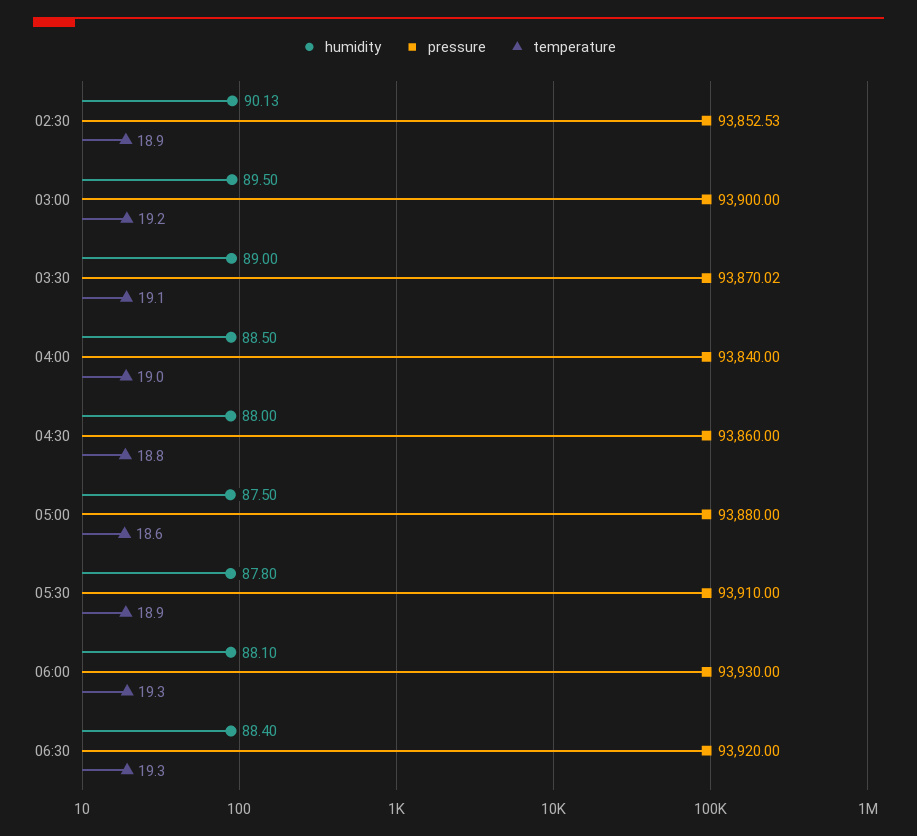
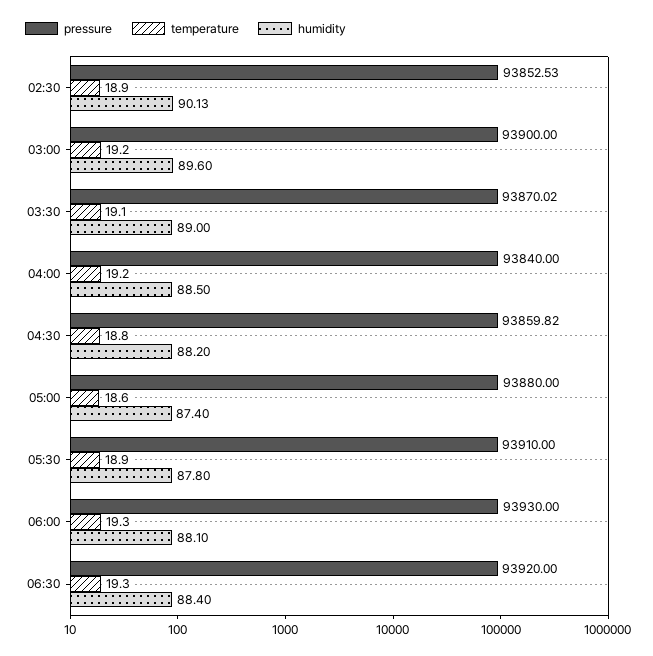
  {
    "humidity": {
      "02:30": 90.13,
-     "03:00": 89.5,
+     "03:00": 89.6,
      "03:30": 89,
      "04:00": 88.5,
-     "04:30": 88,
+     "04:30": 88.2,
-     "05:00": 87.5,
+     "05:00": 87.4,
      "05:30": 87.8,
      "06:00": 88.1,
      "06:30": 88.4
    },
    "pressure": {
      "02:30": 93852.53,
      "03:00": 93900,
      "03:30": 93870.02,
      "04:00": 93840,
-     "04:30": 93860,
+     "04:30": 93859.82,
      "05:00": 93880,
      "05:30": 93910,
      "06:00": 93930,
      "06:30": 93920
    },
    "temperature": {
      "02:30": 18.9,
      "03:00": 19.2,
      "03:30": 19.1,
-     "04:00": 19,
+     "04:00": 19.2,
      "04:30": 18.8,
      "05:00": 18.6,
      "05:30": 18.9,
      "06:00": 19.3,
      "06:30": 19.3
    }
  }

